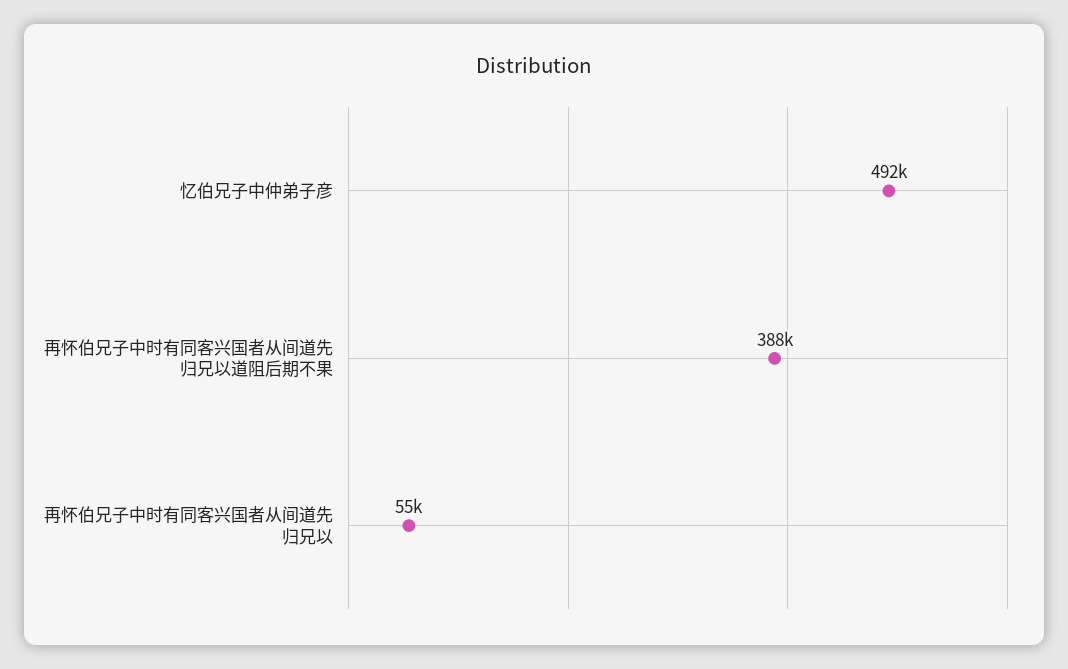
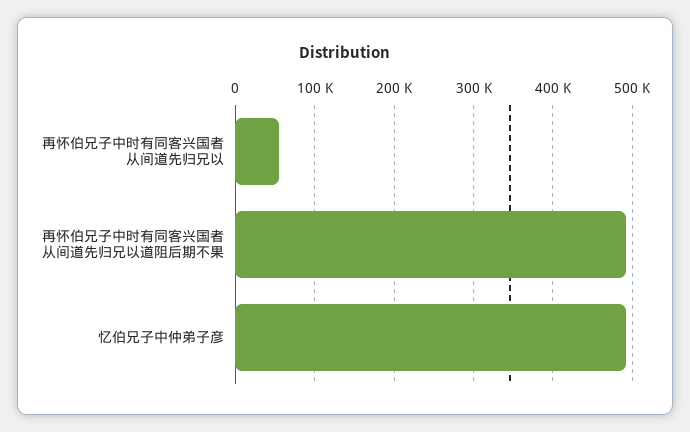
  {
    "忆伯兄子中仲弟子彦": 492000,
-   "再怀伯兄子中时有同客兴国者从间道先归兄以道阻后期不果": 388000,
+   "再怀伯兄子中时有同客兴国者从间道先归兄以道阻后期不果": 490000,
    "再怀伯兄子中时有同客兴国者从间道先归兄以": 55000
  }

